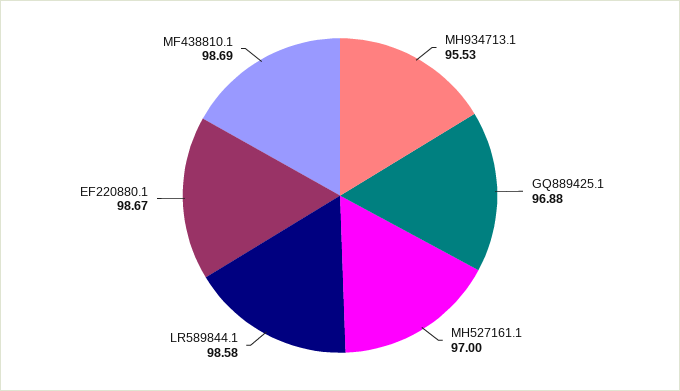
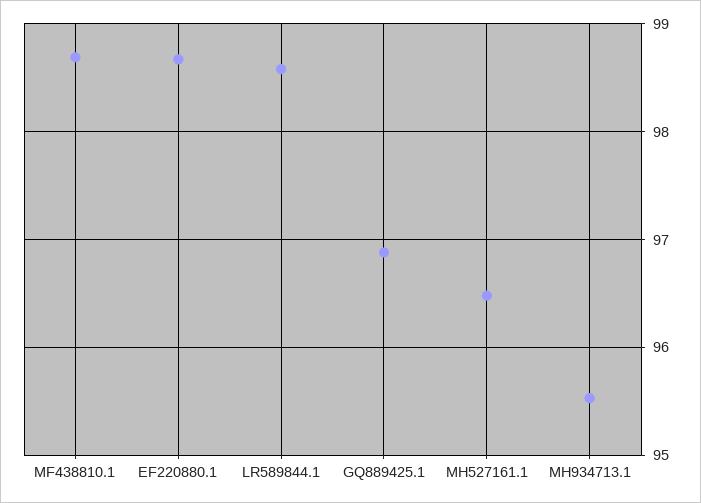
  {
    "MH934713.1": 95.53,
    "GQ889425.1": 96.88,
-   "MH527161.1": 97,
+   "MH527161.1": 96.5,
    "LR589844.1": 98.58,
    "EF220880.1": 98.67,
    "MF438810.1": 98.69
  }

